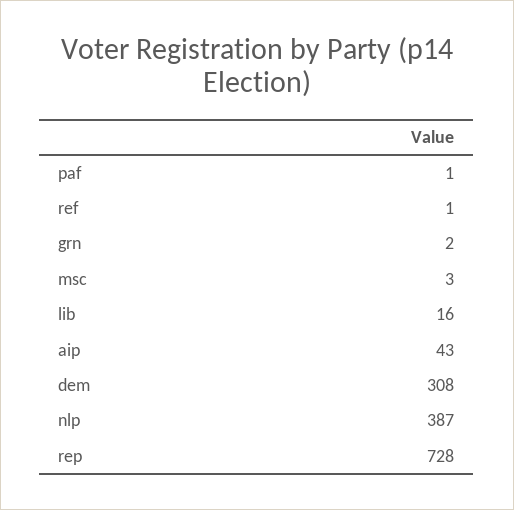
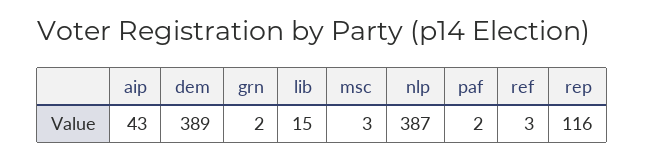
  {
-   "paf": 1,
+   "paf": 2,
-   "ref": 1,
+   "ref": 3,
    "grn": 2,
    "msc": 3,
-   "lib": 16,
+   "lib": 15,
    "aip": 43,
-   "dem": 308,
+   "dem": 389,
    "nlp": 387,
-   "rep": 728
+   "rep": 116
  }

